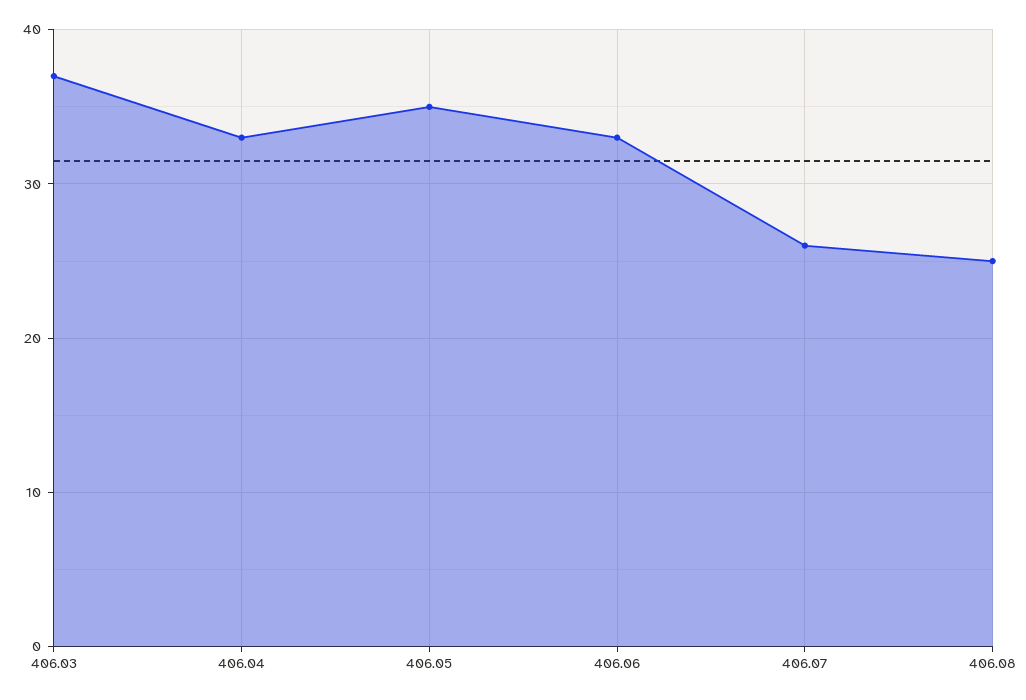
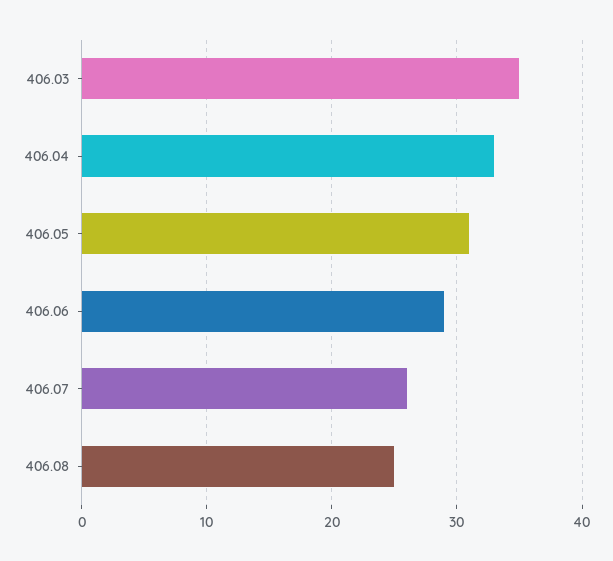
  {
-   "406.03": 37,
+   "406.03": 35,
    "406.04": 33,
-   "406.05": 35,
+   "406.05": 31,
-   "406.06": 33,
+   "406.06": 29,
    "406.07": 26,
    "406.08": 25
  }

